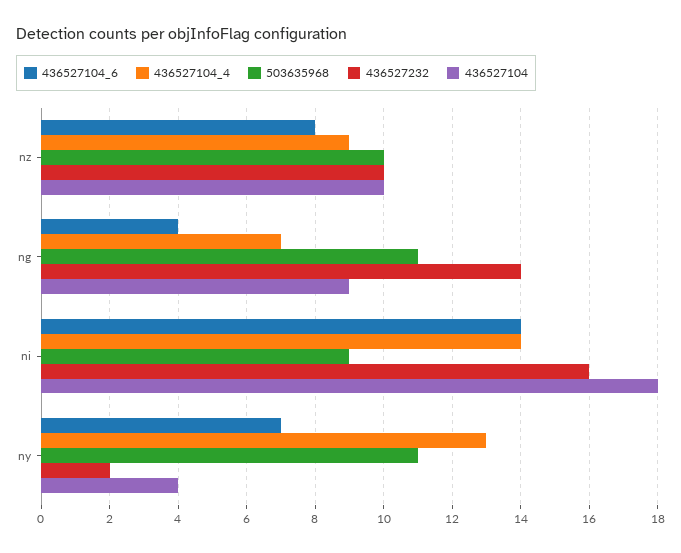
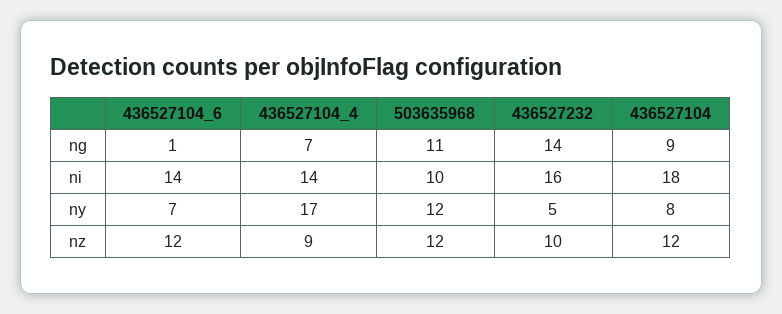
  {
    "436527104_6": {
-     "nz": 8,
+     "nz": 12,
-     "ng": 4,
+     "ng": 1,
      "ni": 14,
      "ny": 7
    },
    "436527104_4": {
      "nz": 9,
      "ng": 7,
      "ni": 14,
-     "ny": 13
+     "ny": 17
    },
    "503635968": {
-     "nz": 10,
+     "nz": 12,
      "ng": 11,
-     "ni": 9,
+     "ni": 10,
-     "ny": 11
+     "ny": 12
    },
    "436527232": {
      "nz": 10,
      "ng": 14,
      "ni": 16,
-     "ny": 2
+     "ny": 5
    },
    "436527104": {
-     "nz": 10,
+     "nz": 12,
      "ng": 9,
      "ni": 18,
-     "ny": 4
+     "ny": 8
    }
  }

